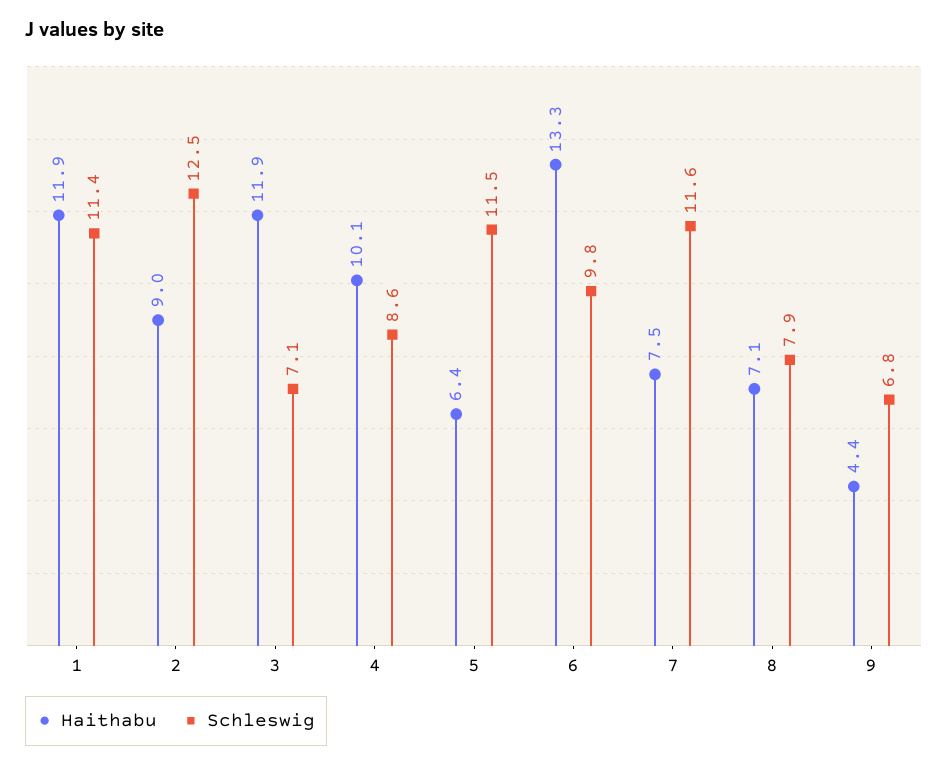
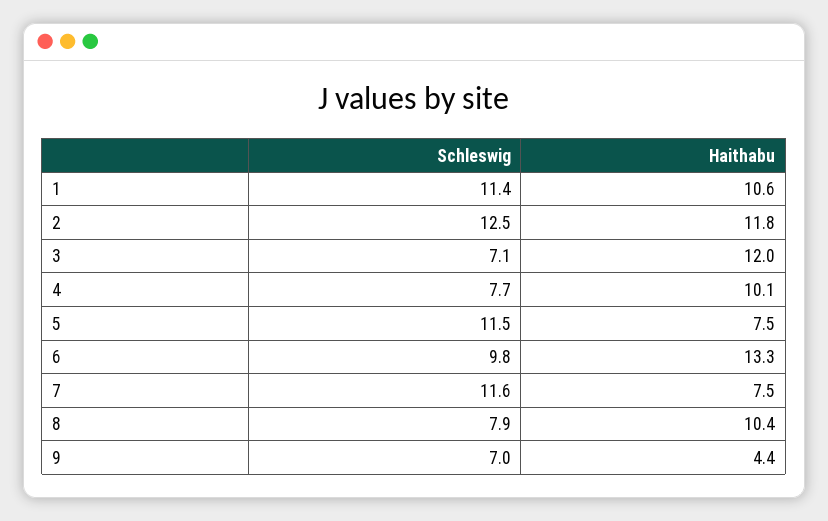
  {
    "Haithabu": {
-     "1": 11.9,
+     "1": 10.6,
-     "2": 9,
+     "2": 11.8,
-     "3": 11.9,
+     "3": 12,
      "4": 10.1,
-     "5": 6.4,
+     "5": 7.5,
      "6": 13.3,
      "7": 7.5,
-     "8": 7.1,
+     "8": 10.4,
      "9": 4.4
    },
    "Schleswig": {
      "1": 11.4,
      "2": 12.5,
      "3": 7.1,
-     "4": 8.6,
+     "4": 7.7,
      "5": 11.5,
      "6": 9.8,
      "7": 11.6,
      "8": 7.9,
-     "9": 6.8
+     "9": 7
    }
  }

